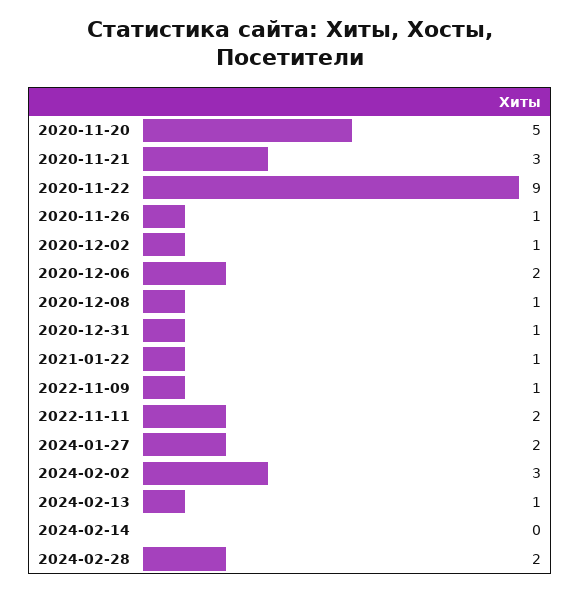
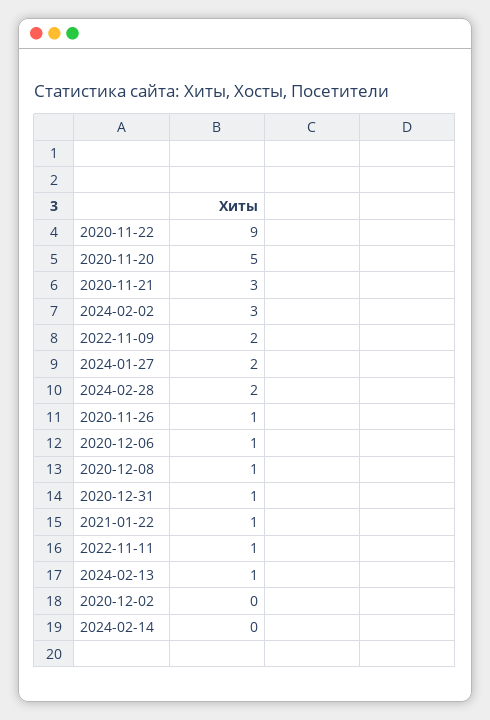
  {
    "2020-11-20": 5,
    "2020-11-21": 3,
    "2020-11-22": 9,
    "2020-11-26": 1,
-   "2020-12-02": 1,
+   "2020-12-02": 0,
-   "2020-12-06": 2,
+   "2020-12-06": 1,
    "2020-12-08": 1,
    "2020-12-31": 1,
    "2021-01-22": 1,
-   "2022-11-09": 1,
+   "2022-11-09": 2,
-   "2022-11-11": 2,
+   "2022-11-11": 1,
    "2024-01-27": 2,
    "2024-02-02": 3,
    "2024-02-13": 1,
    "2024-02-14": 0,
    "2024-02-28": 2
  }

